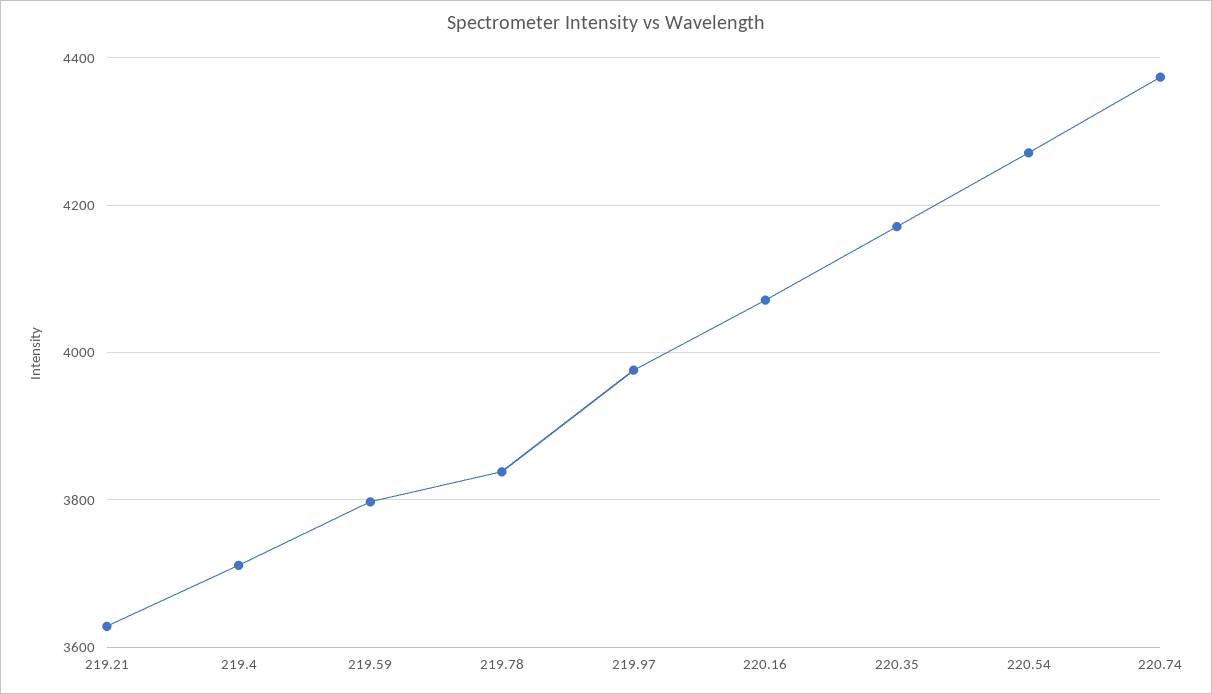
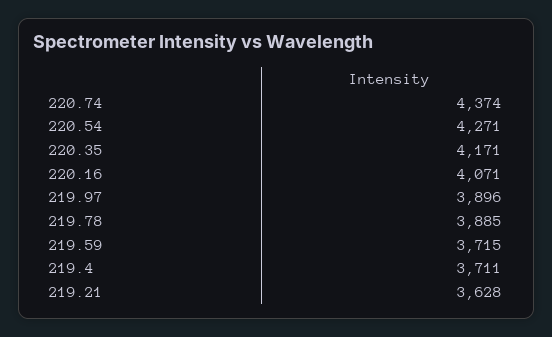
  {
    "219.21": 3628,
    "219.4": 3711,
-   "219.59": 3800,
+   "219.59": 3715,
-   "219.78": 3840,
+   "219.78": 3885,
-   "219.97": 3980,
+   "219.97": 3896,
    "220.16": 4071,
    "220.35": 4171,
    "220.54": 4271,
    "220.74": 4374
  }

